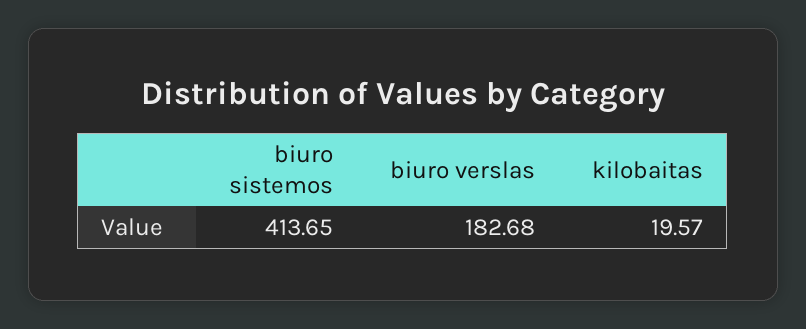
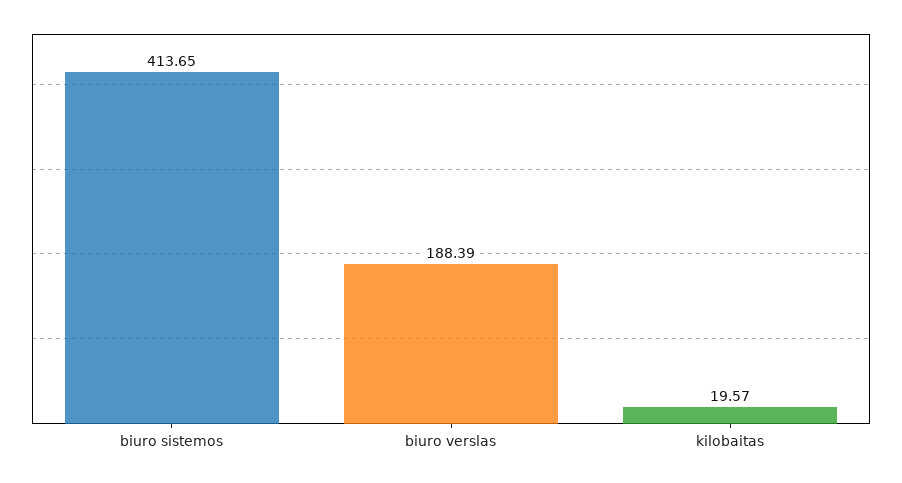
  {
    "biuro sistemos": 413.65,
-   "biuro verslas": 182.68,
+   "biuro verslas": 188.39,
    "kilobaitas": 19.57
  }

